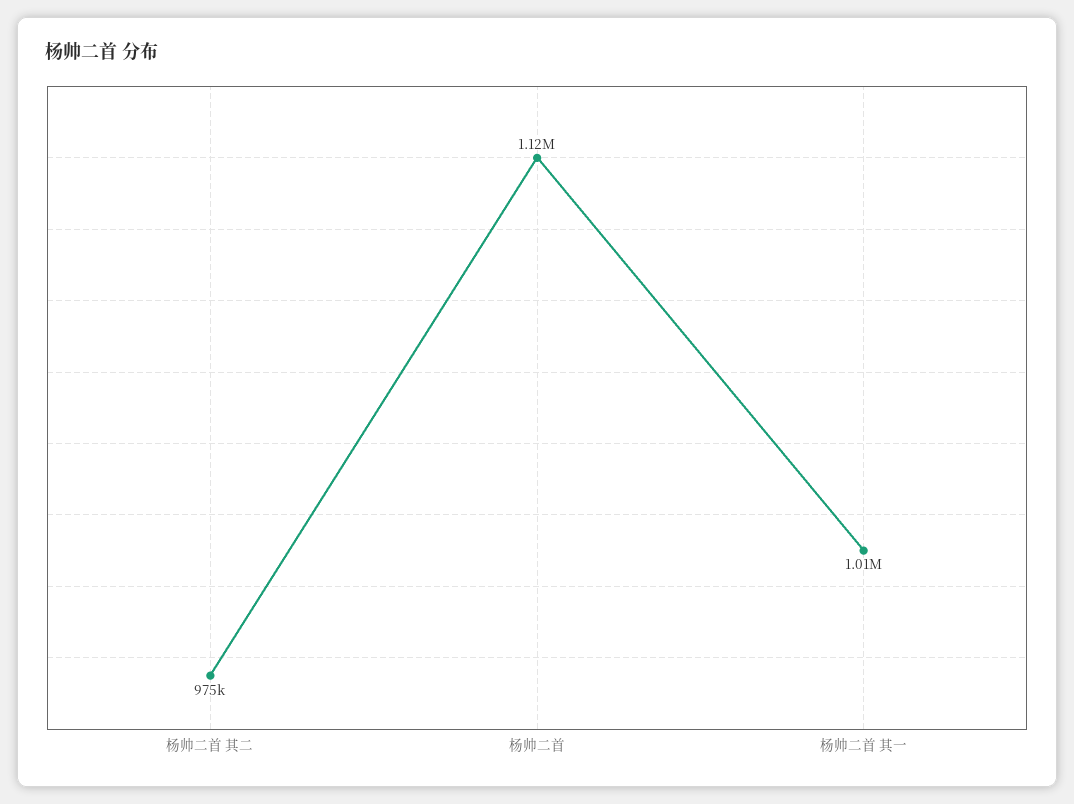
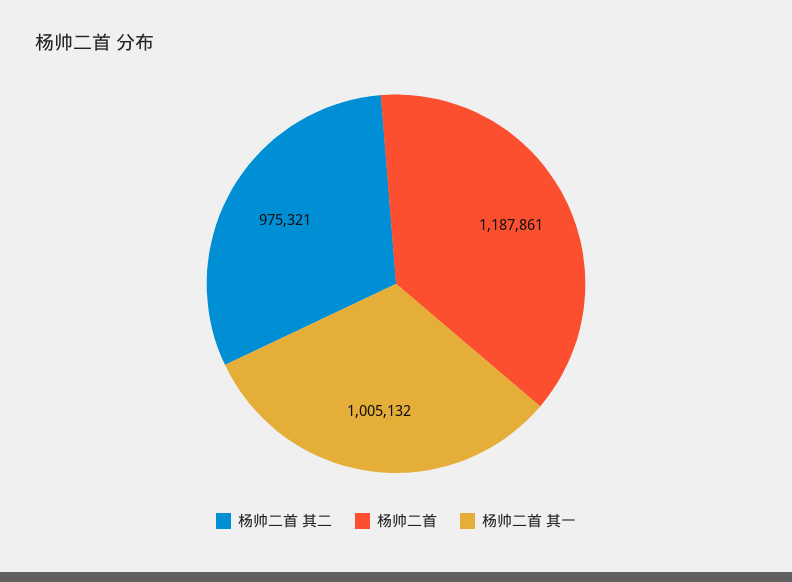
  {
    "杨帅二首 其二": 975321,
-   "杨帅二首": 1120000,
+   "杨帅二首": 1187861,
    "杨帅二首 其一": 1005132
  }

